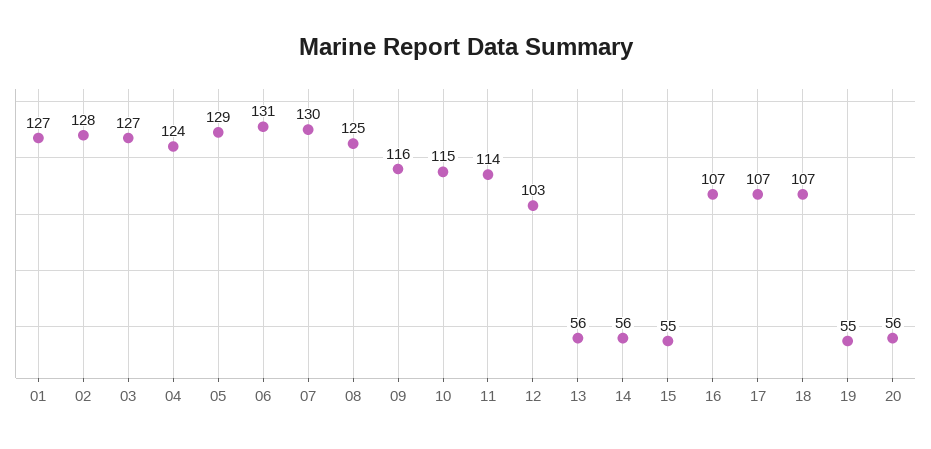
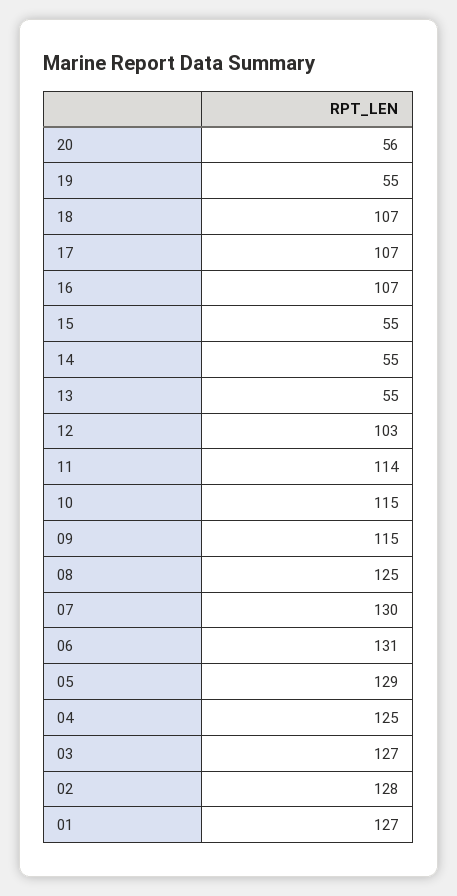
  {
    "01": 127,
    "02": 128,
    "03": 127,
-   "04": 124,
+   "04": 125,
    "05": 129,
    "06": 131,
    "07": 130,
    "08": 125,
-   "09": 116,
+   "09": 115,
    "10": 115,
    "11": 114,
    "12": 103,
-   "13": 56,
+   "13": 55,
-   "14": 56,
+   "14": 55,
    "15": 55,
    "16": 107,
    "17": 107,
    "18": 107,
    "19": 55,
    "20": 56
  }

